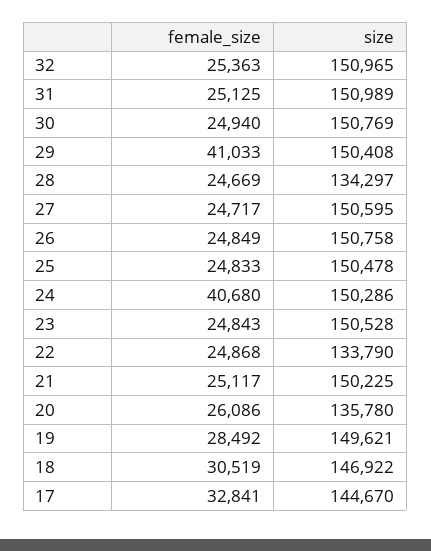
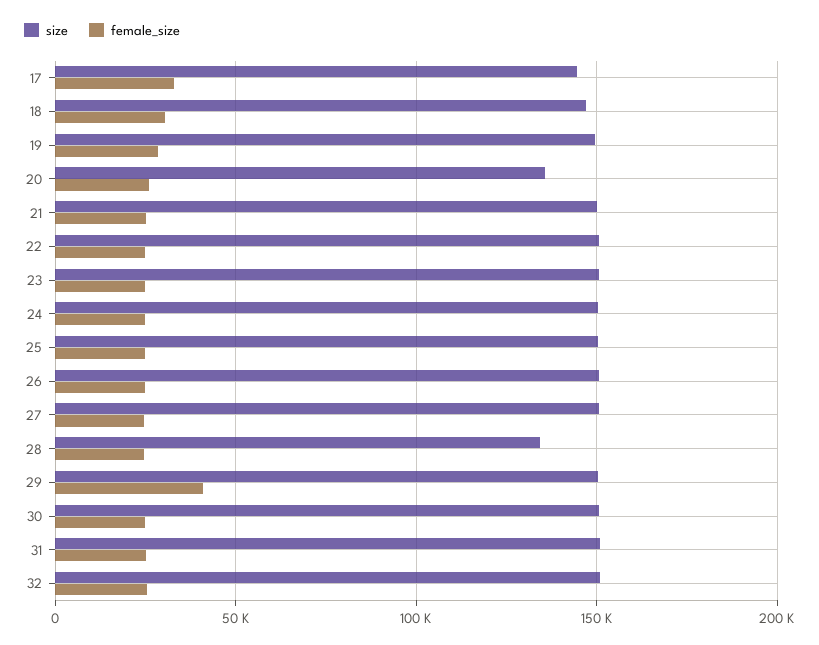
  {
    "female_size": {
      "32": 25363,
      "31": 25125,
      "30": 24940,
      "29": 41033,
      "28": 24669,
      "27": 24717,
      "26": 24849,
      "25": 24833,
-     "24": 40680,
+     "24": 25000,
      "23": 24843,
      "22": 24868,
      "21": 25117,
      "20": 26086,
      "19": 28492,
      "18": 30519,
      "17": 32841
    },
    "size": {
      "32": 150965,
      "31": 150989,
      "30": 150769,
      "29": 150408,
      "28": 134297,
      "27": 150595,
      "26": 150758,
      "25": 150478,
      "24": 150286,
      "23": 150528,
-     "22": 133790,
+     "22": 150000,
      "21": 150225,
      "20": 135780,
      "19": 149621,
      "18": 146922,
      "17": 144670
    }
  }

